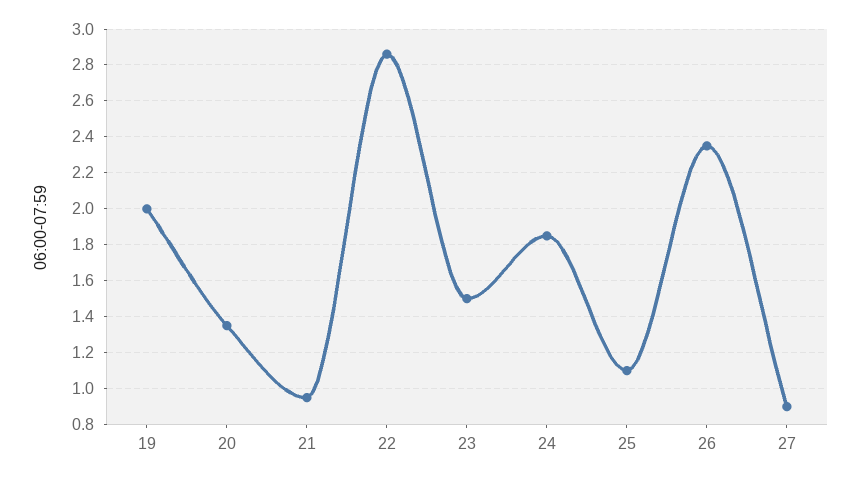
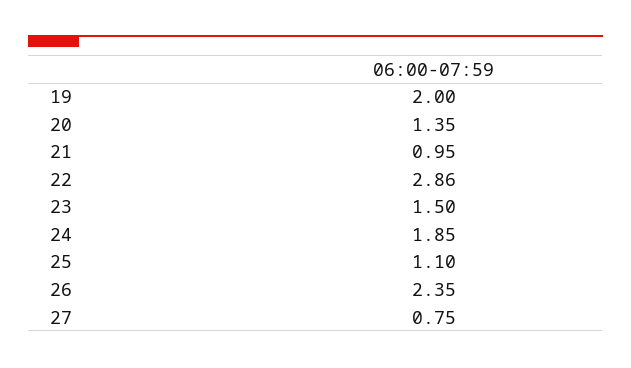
  {
    "19": 2,
    "20": 1.35,
    "21": 0.95,
    "22": 2.86,
    "23": 1.5,
    "24": 1.85,
    "25": 1.1,
    "26": 2.35,
-   "27": 0.9
+   "27": 0.75
  }

